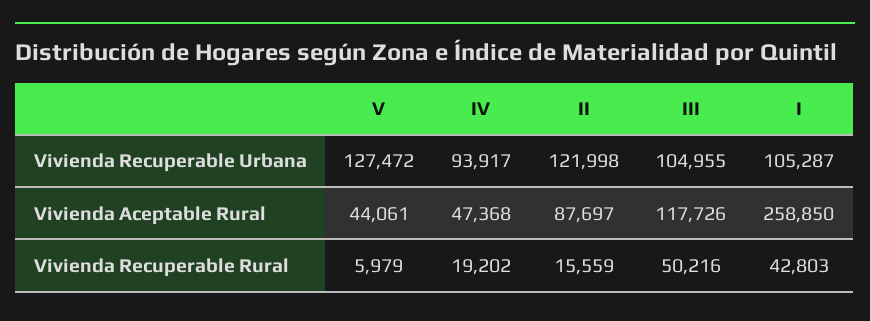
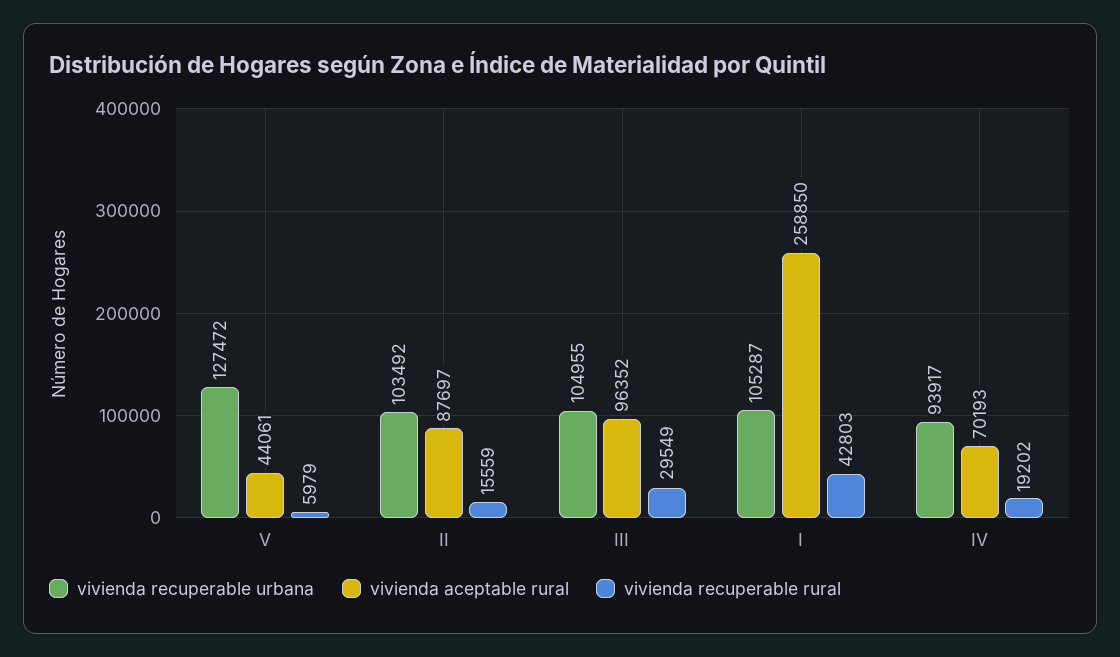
  {
    "Vivienda Recuperable Urbana": {
      "V": 127472,
      "IV": 93917,
-     "II": 121998,
+     "II": 103492,
      "III": 104955,
      "I": 105287
    },
    "Vivienda Aceptable Rural": {
      "V": 44061,
-     "IV": 47368,
+     "IV": 70193,
      "II": 87697,
-     "III": 117726,
+     "III": 96352,
      "I": 258850
    },
    "Vivienda Recuperable Rural": {
      "V": 5979,
      "IV": 19202,
      "II": 15559,
-     "III": 50216,
+     "III": 29549,
      "I": 42803
    }
  }

